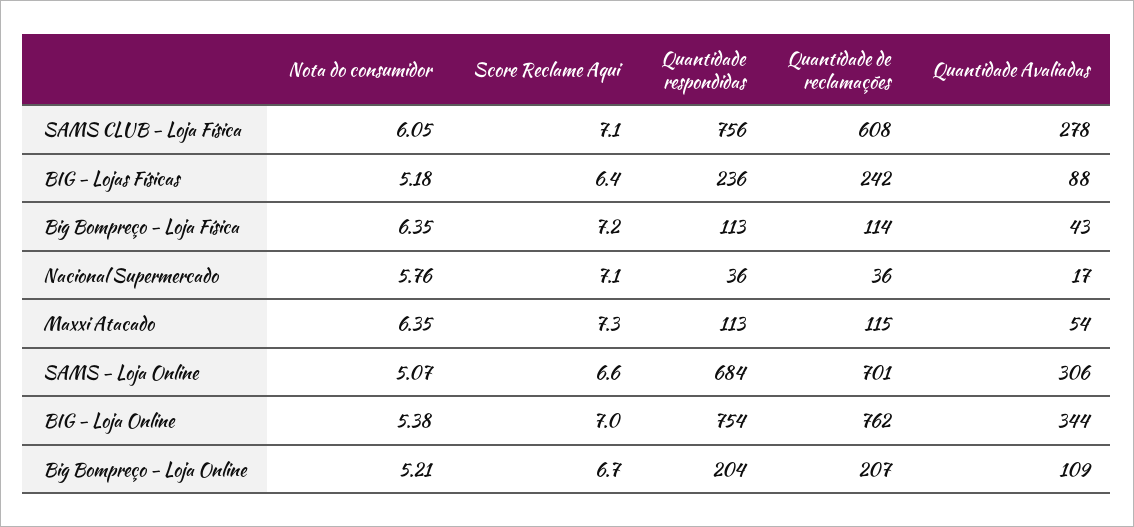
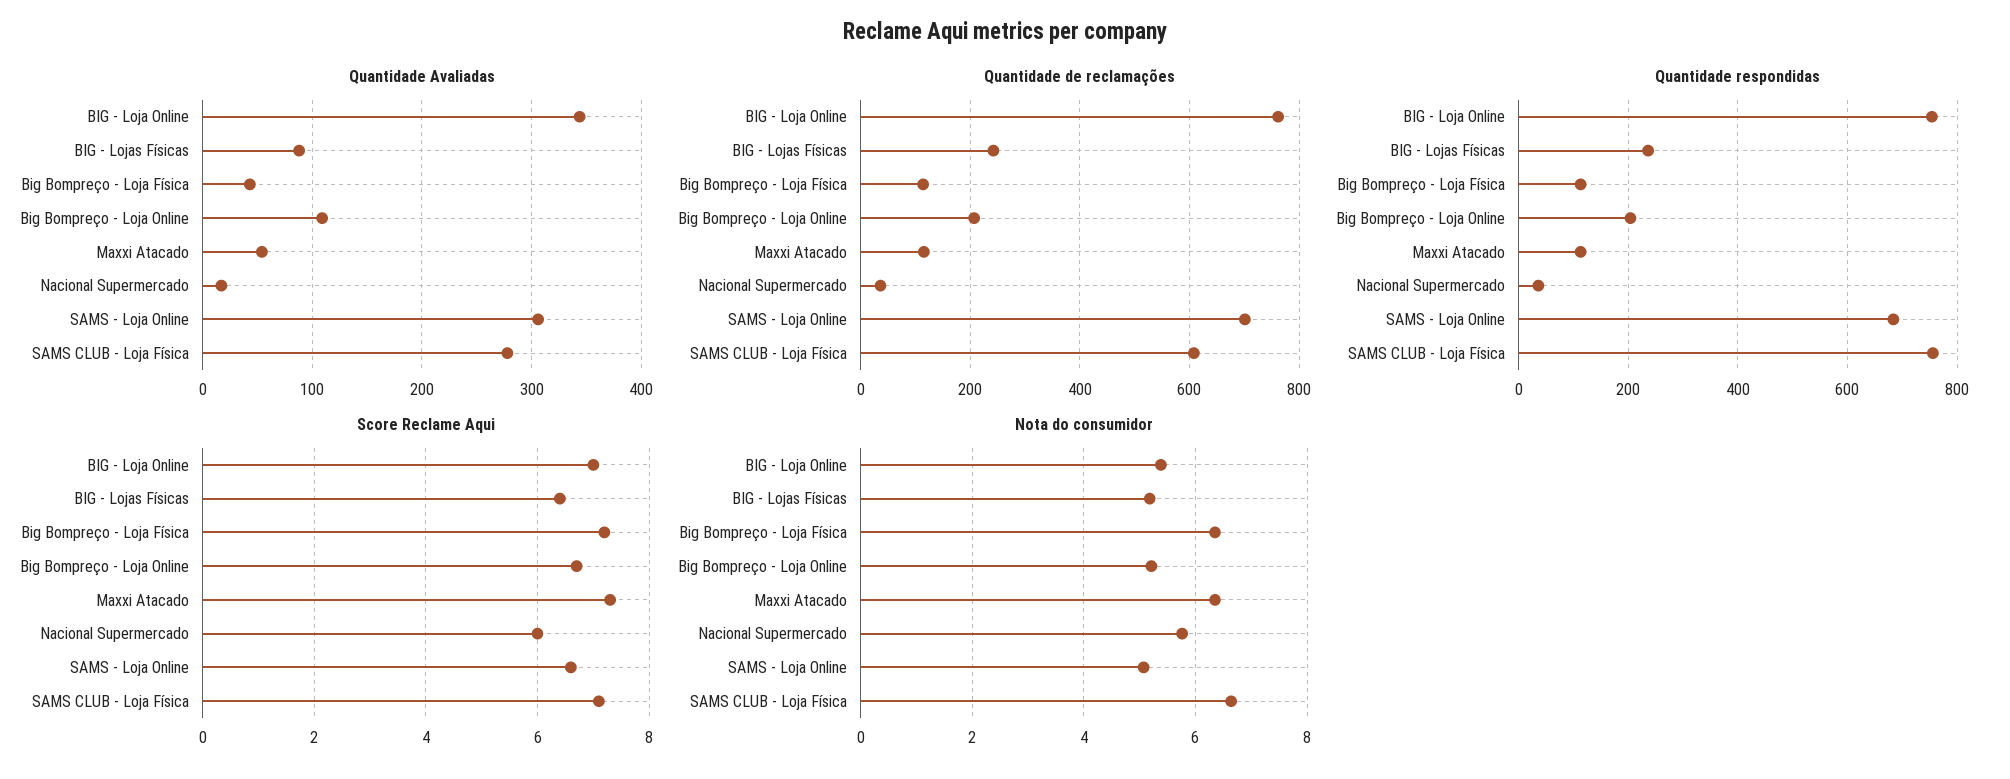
  {
    "Nota do consumidor": {
-     "SAMS CLUB - Loja Física": 6.05,
+     "SAMS CLUB - Loja Física": 6.6,
      "BIG - Lojas Físicas": 5.18,
      "Big Bompreço - Loja Física": 6.35,
      "Nacional Supermercado": 5.76,
      "Maxxi Atacado": 6.35,
      "SAMS - Loja Online": 5.07,
      "BIG - Loja Online": 5.38,
      "Big Bompreço - Loja Online": 5.21
    },
    "Score Reclame Aqui": {
      "SAMS CLUB - Loja Física": 7.1,
      "BIG - Lojas Físicas": 6.4,
      "Big Bompreço - Loja Física": 7.2,
-     "Nacional Supermercado": 7.1,
+     "Nacional Supermercado": 6,
      "Maxxi Atacado": 7.3,
      "SAMS - Loja Online": 6.6,
      "BIG - Loja Online": 7,
      "Big Bompreço - Loja Online": 6.7
    },
    "Quantidade respondidas": {
      "SAMS CLUB - Loja Física": 756,
      "BIG - Lojas Físicas": 236,
      "Big Bompreço - Loja Física": 113,
      "Nacional Supermercado": 36,
      "Maxxi Atacado": 113,
      "SAMS - Loja Online": 684,
      "BIG - Loja Online": 754,
      "Big Bompreço - Loja Online": 204
    },
    "Quantidade de reclamações": {
      "SAMS CLUB - Loja Física": 608,
      "BIG - Lojas Físicas": 242,
      "Big Bompreço - Loja Física": 114,
      "Nacional Supermercado": 36,
      "Maxxi Atacado": 115,
      "SAMS - Loja Online": 701,
      "BIG - Loja Online": 762,
      "Big Bompreço - Loja Online": 207
    },
    "Quantidade Avaliadas": {
      "SAMS CLUB - Loja Física": 278,
      "BIG - Lojas Físicas": 88,
      "Big Bompreço - Loja Física": 43,
      "Nacional Supermercado": 17,
      "Maxxi Atacado": 54,
      "SAMS - Loja Online": 306,
      "BIG - Loja Online": 344,
      "Big Bompreço - Loja Online": 109
    }
  }

